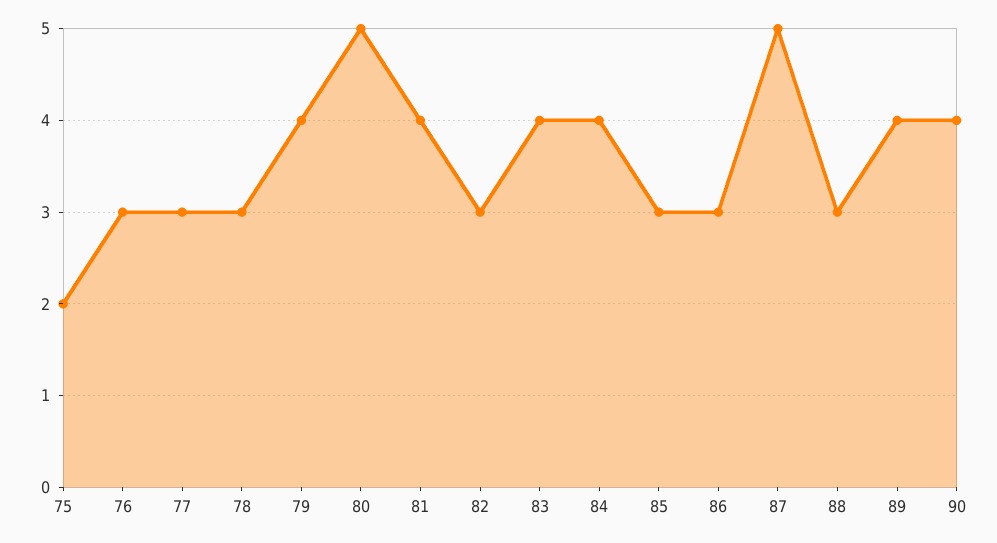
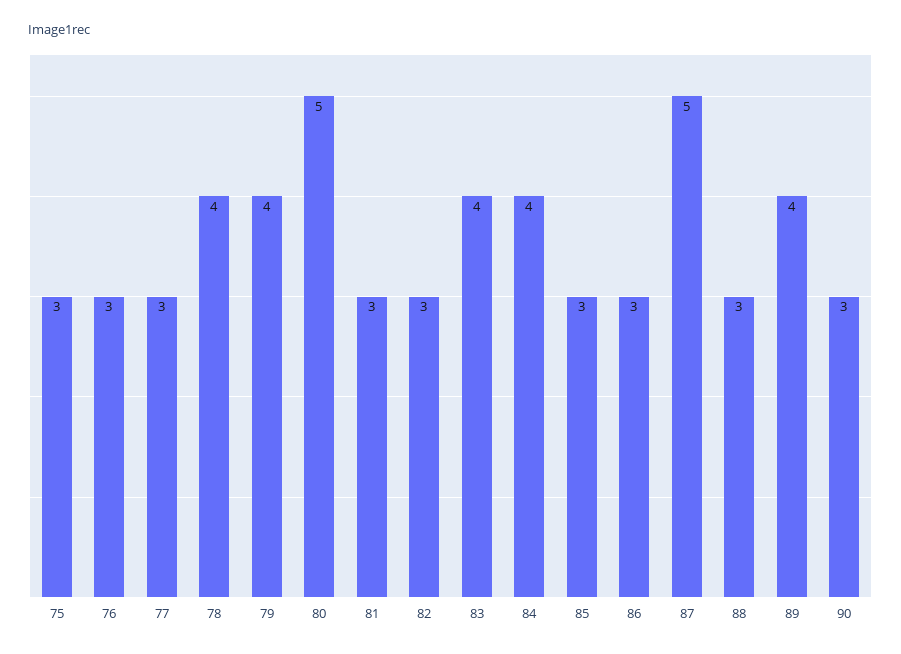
  {
-   "75": 2,
+   "75": 3,
    "76": 3,
    "77": 3,
-   "78": 3,
+   "78": 4,
    "79": 4,
    "80": 5,
-   "81": 4,
+   "81": 3,
    "82": 3,
    "83": 4,
    "84": 4,
    "85": 3,
    "86": 3,
    "87": 5,
    "88": 3,
    "89": 4,
-   "90": 4
+   "90": 3
  }

